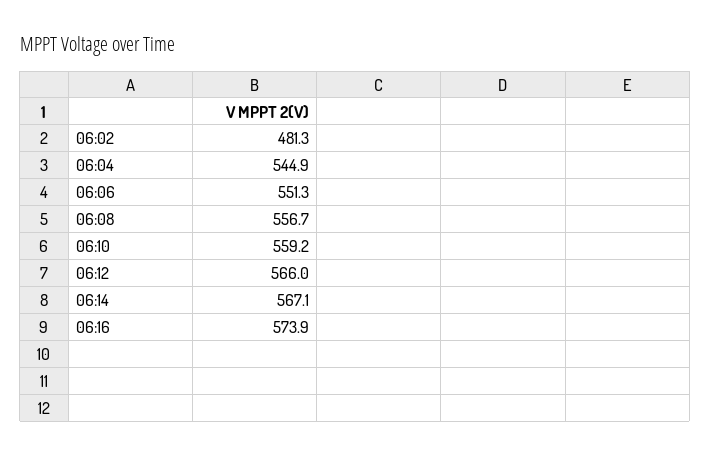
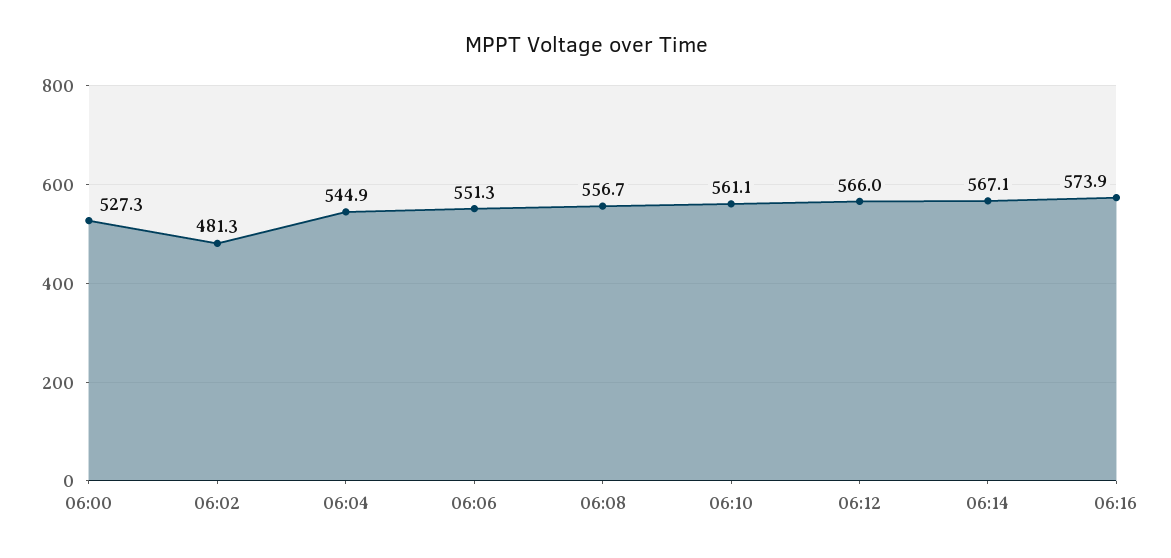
  {
    "06:02": 481.3,
    "06:04": 544.9,
    "06:06": 551.3,
    "06:08": 556.7,
-   "06:10": 559.2,
+   "06:10": 561.1,
    "06:12": 566,
    "06:14": 567.1,
-   "06:16": 573.9
+   "06:16": 573.9,
+   "06:00": 527.3
  }

